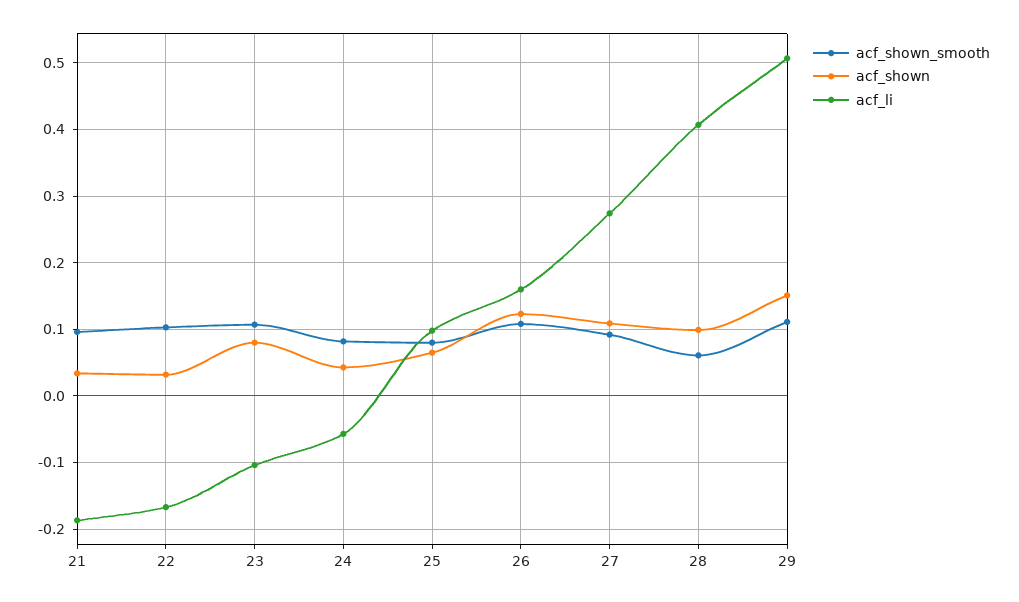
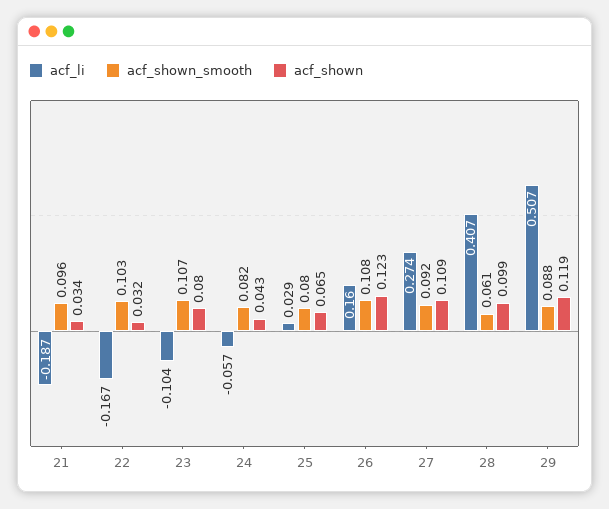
  {
    "acf_shown_smooth": {
      "21": 0.096,
      "22": 0.103,
      "23": 0.107,
      "24": 0.082,
      "25": 0.08,
      "26": 0.108,
      "27": 0.092,
      "28": 0.061,
-     "29": 0.11
+     "29": 0.088
    },
    "acf_shown": {
      "21": 0.034,
      "22": 0.032,
      "23": 0.08,
      "24": 0.043,
      "25": 0.065,
      "26": 0.123,
      "27": 0.109,
      "28": 0.099,
-     "29": 0.15
+     "29": 0.119
    },
    "acf_li": {
      "21": -0.187,
      "22": -0.167,
      "23": -0.104,
      "24": -0.057,
-     "25": 0.1,
+     "25": 0.029,
      "26": 0.16,
      "27": 0.274,
      "28": 0.407,
      "29": 0.507
    }
  }

